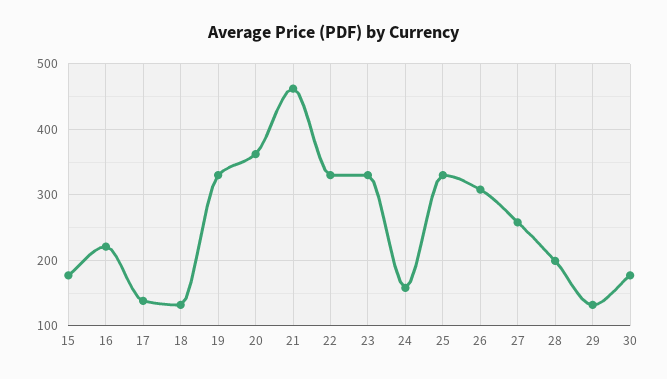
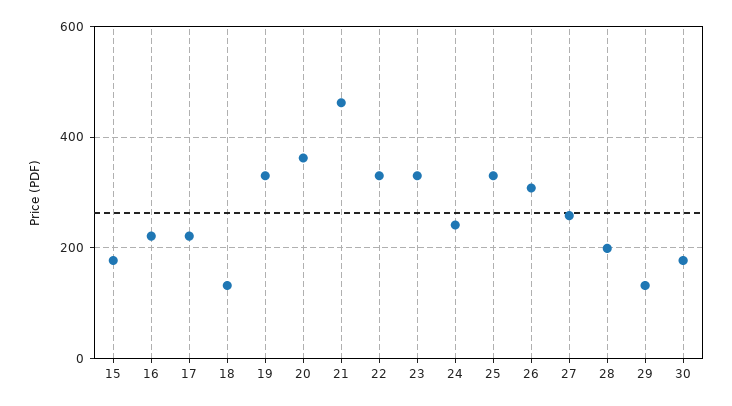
  {
    "15": 180,
    "16": 220,
-   "17": 140,
+   "17": 220,
    "18": 130,
    "19": 330,
    "20": 360,
    "21": 460,
    "22": 330,
    "23": 330,
-   "24": 160,
+   "24": 240,
    "25": 330,
    "26": 310,
    "27": 260,
    "28": 200,
    "29": 130,
    "30": 180
  }

